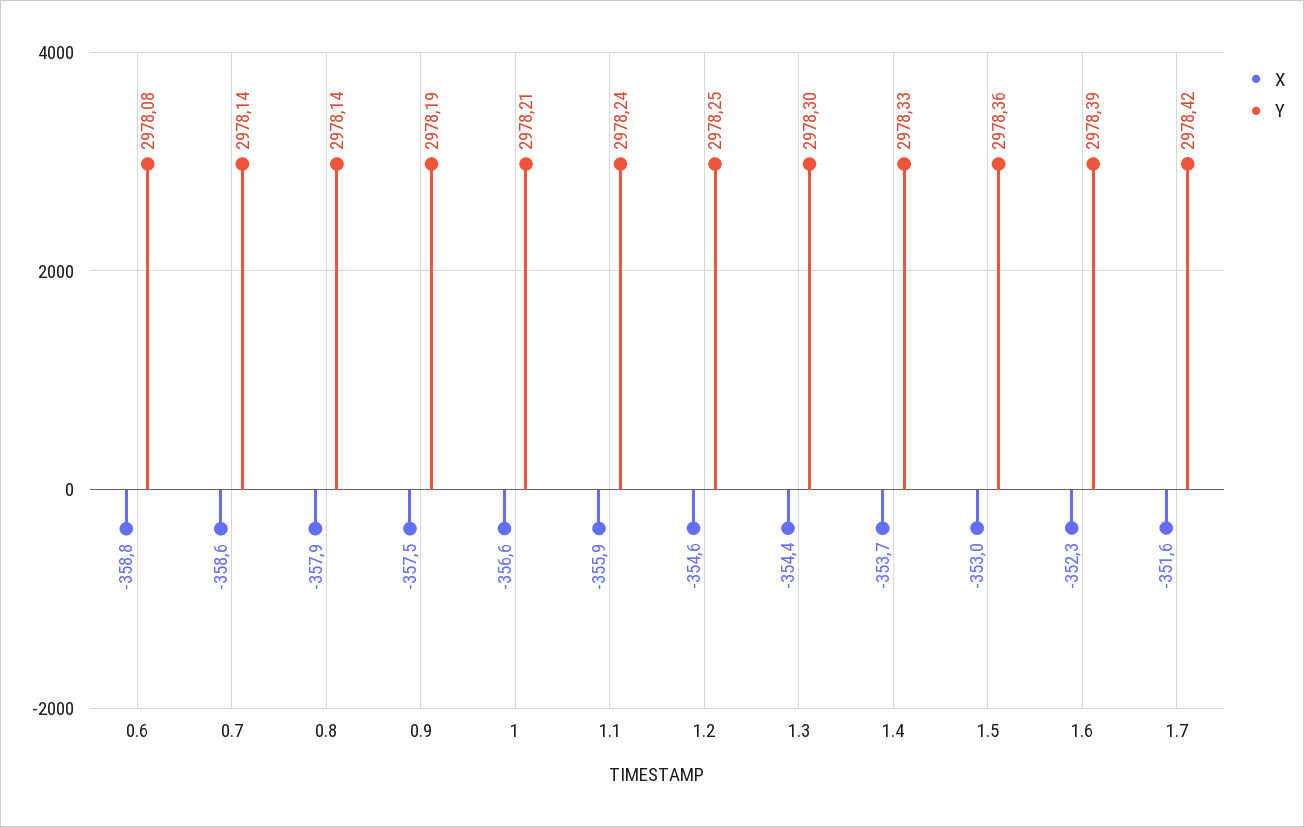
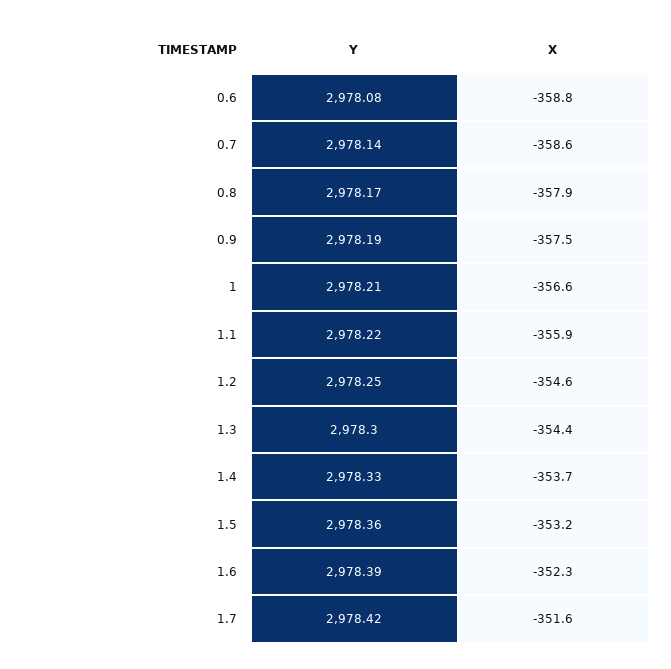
  {
    "X": {
      "0.6": -358.8,
      "0.7": -358.6,
      "0.8": -357.9,
      "0.9": -357.5,
      "1": -356.6,
      "1.1": -355.9,
      "1.2": -354.6,
      "1.3": -354.4,
      "1.4": -353.7,
-     "1.5": -353,
+     "1.5": -353.2,
      "1.6": -352.3,
      "1.7": -351.6
    },
    "Y": {
      "0.6": 2978.08,
      "0.7": 2978.14,
-     "0.8": 2978.14,
+     "0.8": 2978.17,
      "0.9": 2978.19,
      "1": 2978.21,
-     "1.1": 2978.24,
+     "1.1": 2978.22,
      "1.2": 2978.25,
      "1.3": 2978.3,
      "1.4": 2978.33,
      "1.5": 2978.36,
      "1.6": 2978.39,
      "1.7": 2978.42
    }
  }

